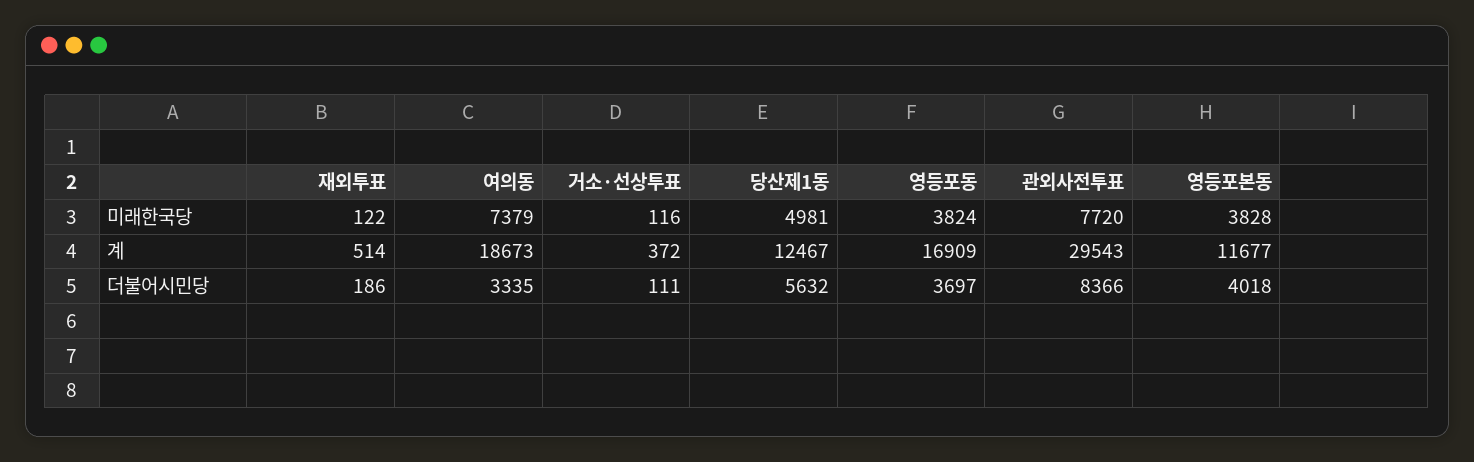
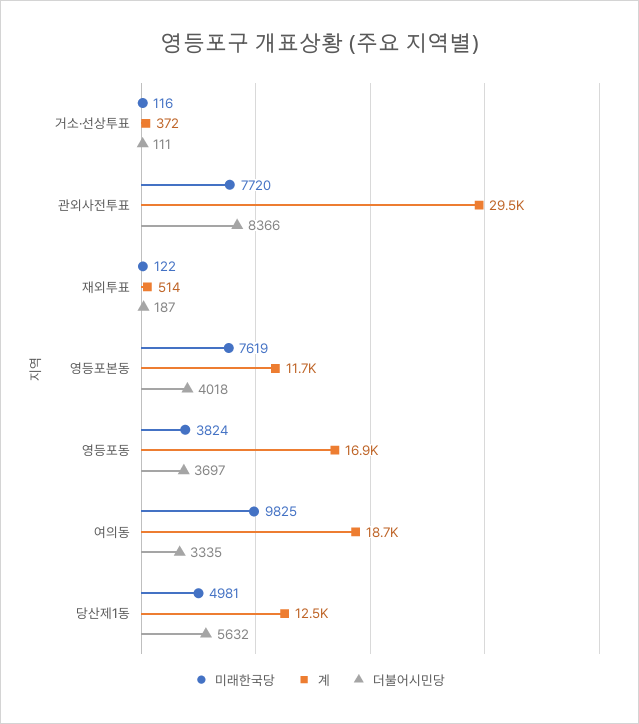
  {
    "미래한국당": {
      "재외투표": 122,
-     "여의동": 7379,
+     "여의동": 9825,
      "거소·선상투표": 116,
      "당산제1동": 4981,
      "영등포동": 3824,
      "관외사전투표": 7720,
-     "영등포본동": 3828
+     "영등포본동": 7619
    },
    "계": {
      "재외투표": 514,
      "여의동": 18673,
      "거소·선상투표": 372,
      "당산제1동": 12467,
      "영등포동": 16909,
      "관외사전투표": 29543,
      "영등포본동": 11677
    },
    "더불어시민당": {
-     "재외투표": 186,
+     "재외투표": 187,
      "여의동": 3335,
      "거소·선상투표": 111,
      "당산제1동": 5632,
      "영등포동": 3697,
      "관외사전투표": 8366,
      "영등포본동": 4018
    }
  }

